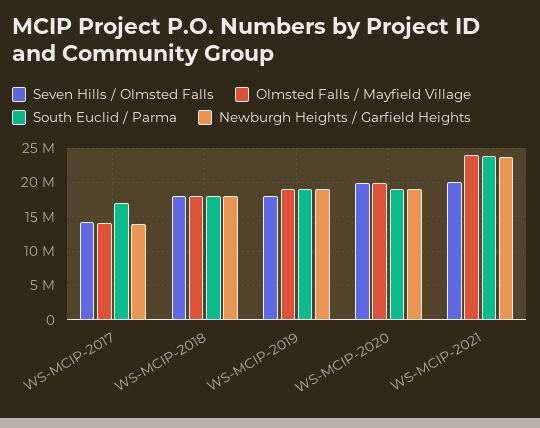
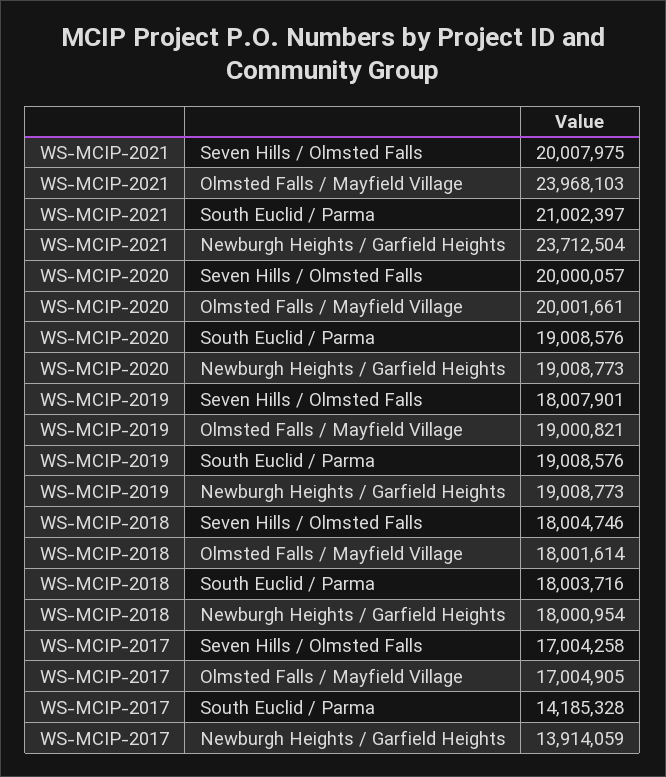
  {
    "Seven Hills / Olmsted Falls": {
-     "WS-MCIP-2017": 14000000,
+     "WS-MCIP-2017": 17004258,
      "WS-MCIP-2018": 18004746,
      "WS-MCIP-2019": 18007901,
      "WS-MCIP-2020": 20000057,
      "WS-MCIP-2021": 20007975
    },
    "Olmsted Falls / Mayfield Village": {
-     "WS-MCIP-2017": 14000000,
+     "WS-MCIP-2017": 17004905,
      "WS-MCIP-2018": 18001614,
      "WS-MCIP-2019": 19000821,
      "WS-MCIP-2020": 20001661,
      "WS-MCIP-2021": 23968103
    },
    "South Euclid / Parma": {
-     "WS-MCIP-2017": 17000000,
+     "WS-MCIP-2017": 14185328,
      "WS-MCIP-2018": 18003716,
      "WS-MCIP-2019": 19008576,
      "WS-MCIP-2020": 19008576,
-     "WS-MCIP-2021": 24000000
+     "WS-MCIP-2021": 21002397
    },
    "Newburgh Heights / Garfield Heights": {
      "WS-MCIP-2017": 13914059,
      "WS-MCIP-2018": 18000954,
      "WS-MCIP-2019": 19008773,
      "WS-MCIP-2020": 19008773,
      "WS-MCIP-2021": 23712504
    }
  }

